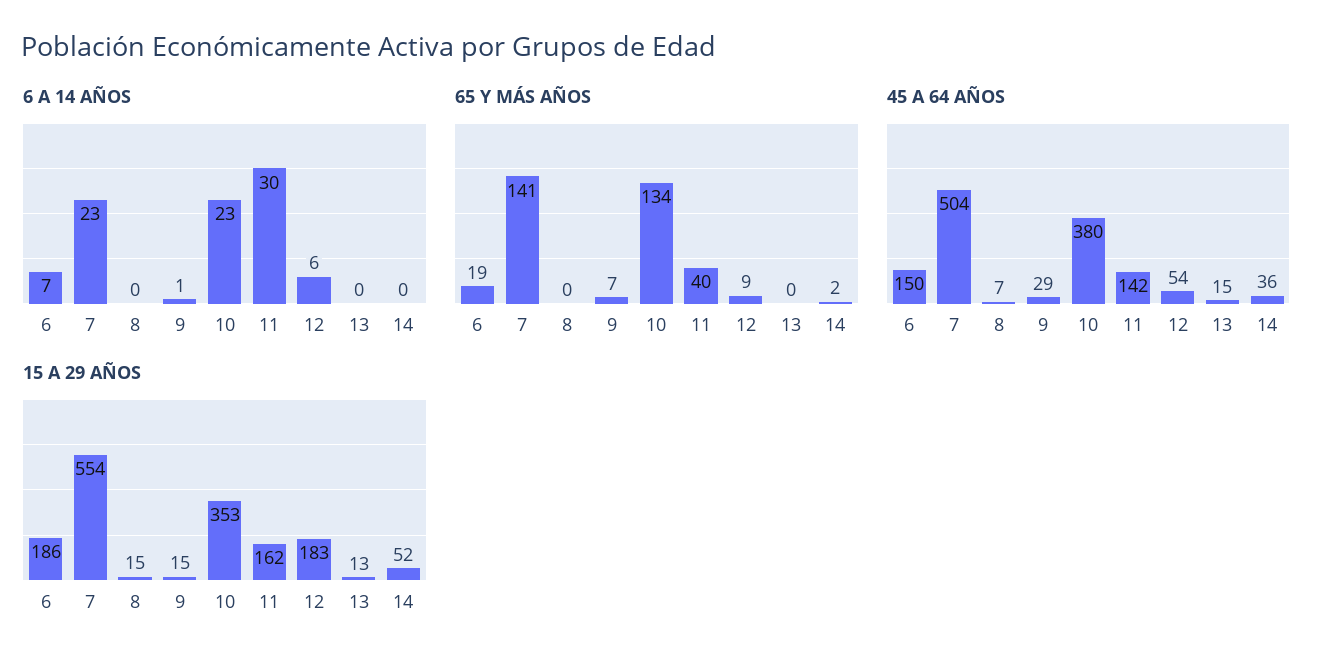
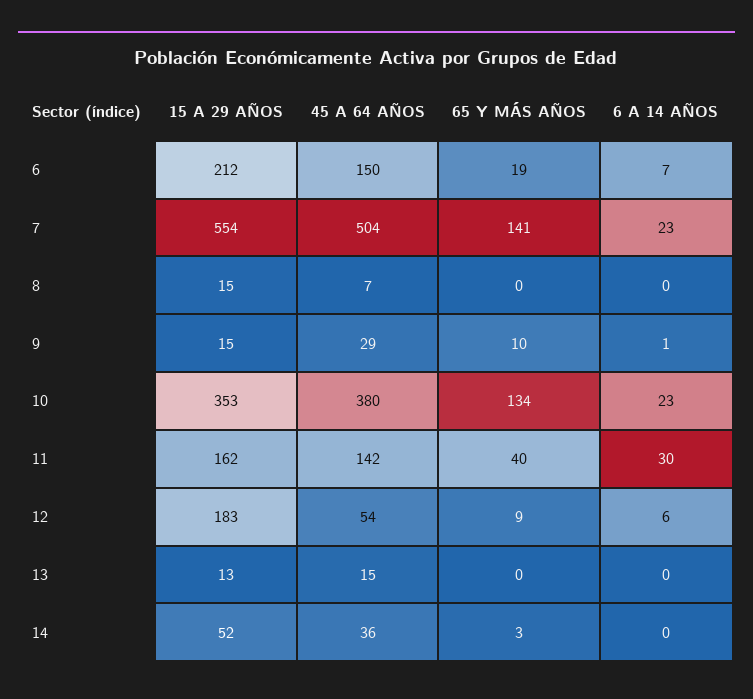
  {
    "6 A 14 AÑOS": {
      "6": 7,
      "7": 23,
      "8": 0,
      "9": 1,
      "10": 23,
      "11": 30,
      "12": 6,
      "13": 0,
      "14": 0
    },
    "65 Y MÁS AÑOS": {
      "6": 19,
      "7": 141,
      "8": 0,
-     "9": 7,
+     "9": 10,
      "10": 134,
      "11": 40,
      "12": 9,
      "13": 0,
-     "14": 2
+     "14": 3
    },
    "45 A 64 AÑOS": {
      "6": 150,
      "7": 504,
      "8": 7,
      "9": 29,
      "10": 380,
      "11": 142,
      "12": 54,
      "13": 15,
      "14": 36
    },
    "15 A 29 AÑOS": {
-     "6": 186,
+     "6": 212,
      "7": 554,
      "8": 15,
      "9": 15,
      "10": 353,
      "11": 162,
      "12": 183,
      "13": 13,
      "14": 52
    }
  }

